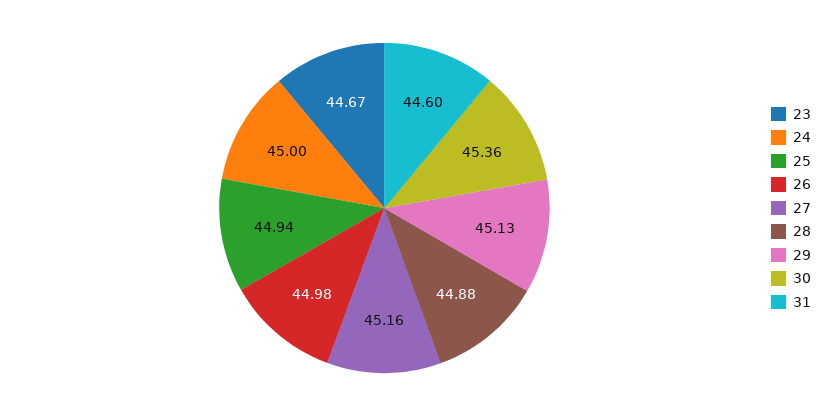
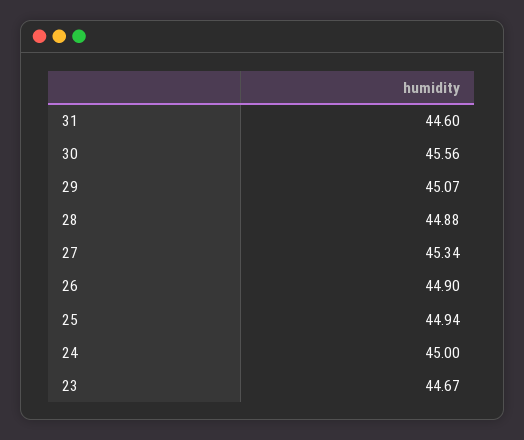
  {
    "23": 44.67,
    "24": 45,
    "25": 44.94,
-   "26": 44.98,
+   "26": 44.9,
-   "27": 45.16,
+   "27": 45.34,
    "28": 44.88,
-   "29": 45.13,
+   "29": 45.07,
-   "30": 45.36,
+   "30": 45.56,
    "31": 44.6
  }

